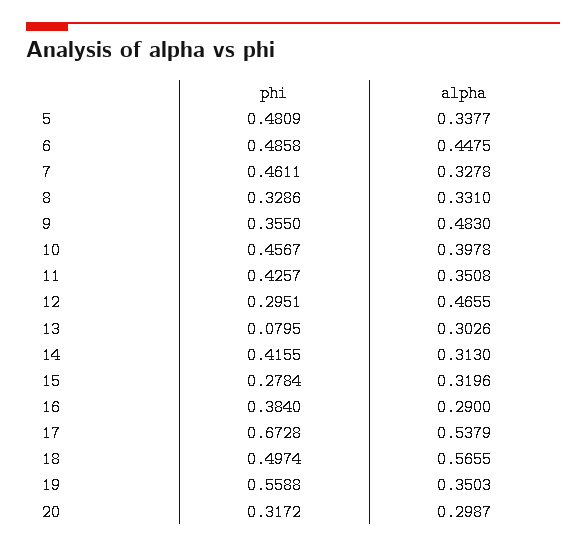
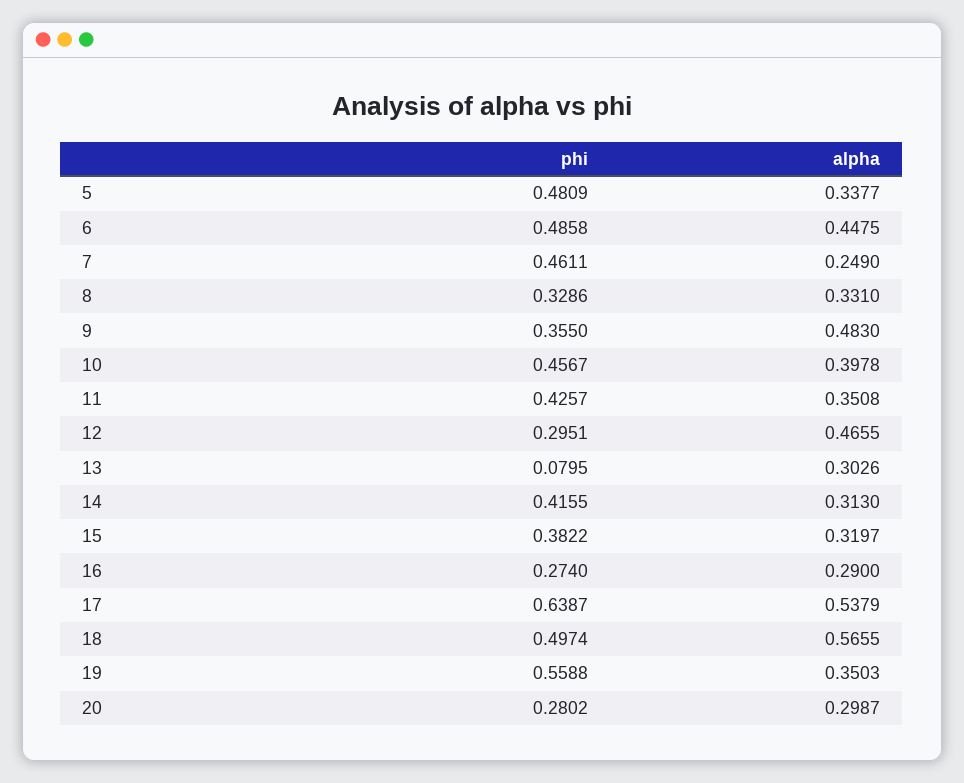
  {
    "phi": {
      "5": 0.4809,
      "6": 0.4858,
      "7": 0.4611,
      "8": 0.3286,
      "9": 0.355,
      "10": 0.4567,
      "11": 0.4257,
      "12": 0.2951,
      "13": 0.0795,
      "14": 0.4155,
-     "15": 0.2784,
+     "15": 0.3822,
-     "16": 0.384,
+     "16": 0.274,
-     "17": 0.6728,
+     "17": 0.6387,
      "18": 0.4974,
      "19": 0.5588,
-     "20": 0.3172
+     "20": 0.2802
    },
    "alpha": {
      "5": 0.3377,
      "6": 0.4475,
-     "7": 0.3278,
+     "7": 0.249,
      "8": 0.331,
      "9": 0.483,
      "10": 0.3978,
      "11": 0.3508,
      "12": 0.4655,
      "13": 0.3026,
      "14": 0.313,
-     "15": 0.3196,
+     "15": 0.3197,
      "16": 0.29,
      "17": 0.5379,
      "18": 0.5655,
      "19": 0.3503,
      "20": 0.2987
    }
  }

